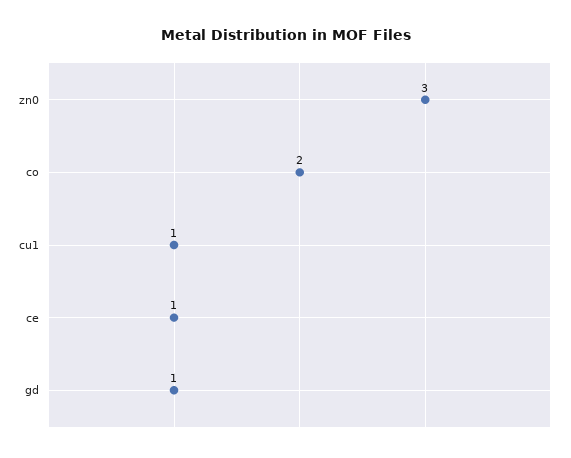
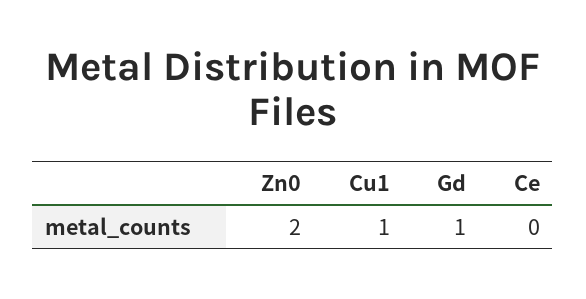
  {
-   "zn0": 3,
+   "zn0": 2,
-   "co": 2,
    "cu1": 1,
-   "ce": 1,
+   "ce": 0,
    "gd": 1
  }

